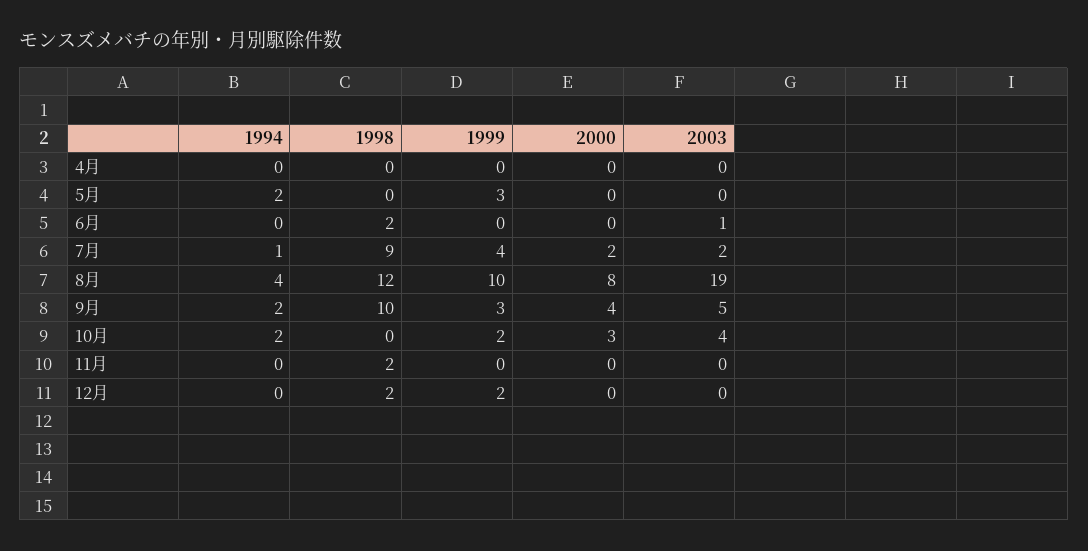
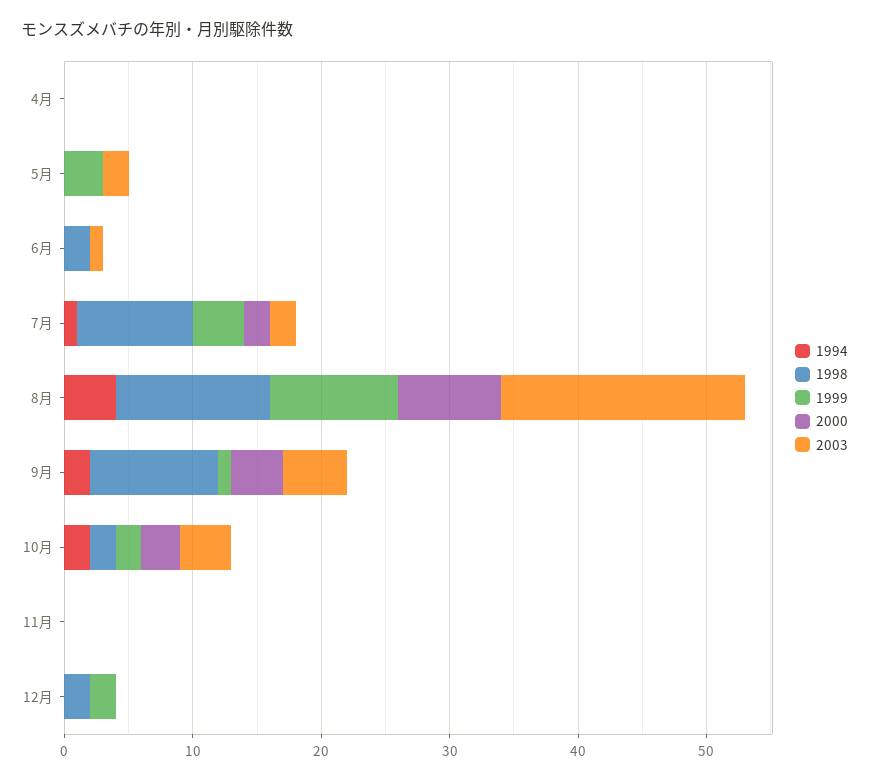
  {
    "1994": {
      "4月": 0,
-     "5月": 2,
+     "5月": 0,
      "6月": 0,
      "7月": 1,
      "8月": 4,
      "9月": 2,
      "10月": 2,
      "11月": 0,
      "12月": 0
    },
    "1998": {
      "4月": 0,
      "5月": 0,
      "6月": 2,
      "7月": 9,
      "8月": 12,
      "9月": 10,
-     "10月": 0,
+     "10月": 2,
-     "11月": 2,
+     "11月": 0,
      "12月": 2
    },
    "1999": {
      "4月": 0,
      "5月": 3,
      "6月": 0,
      "7月": 4,
      "8月": 10,
-     "9月": 3,
+     "9月": 1,
      "10月": 2,
      "11月": 0,
      "12月": 2
    },
    "2000": {
      "4月": 0,
      "5月": 0,
      "6月": 0,
      "7月": 2,
      "8月": 8,
      "9月": 4,
      "10月": 3,
      "11月": 0,
      "12月": 0
    },
    "2003": {
      "4月": 0,
-     "5月": 0,
+     "5月": 2,
      "6月": 1,
      "7月": 2,
      "8月": 19,
      "9月": 5,
      "10月": 4,
      "11月": 0,
      "12月": 0
    }
  }

